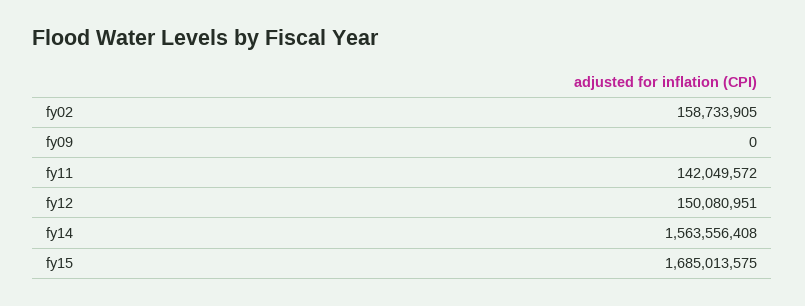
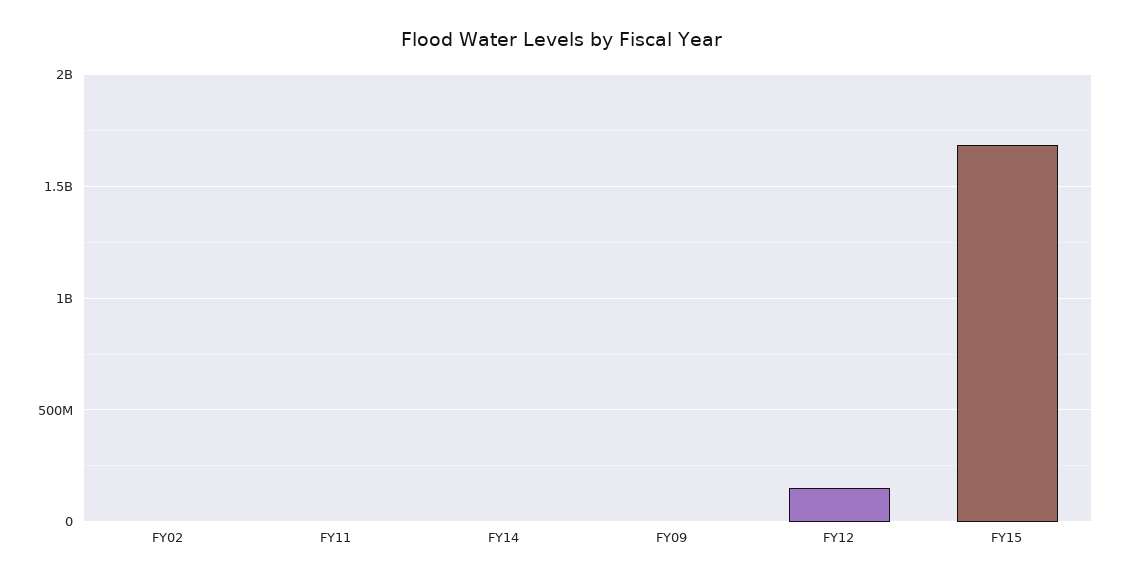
  {
-   "fy02": 158733905,
+   "fy02": 0,
    "fy09": 0,
-   "fy11": 142049572,
+   "fy11": 0,
    "fy12": 150080951,
-   "fy14": 1563556408,
+   "fy14": 0,
    "fy15": 1685013575
  }

